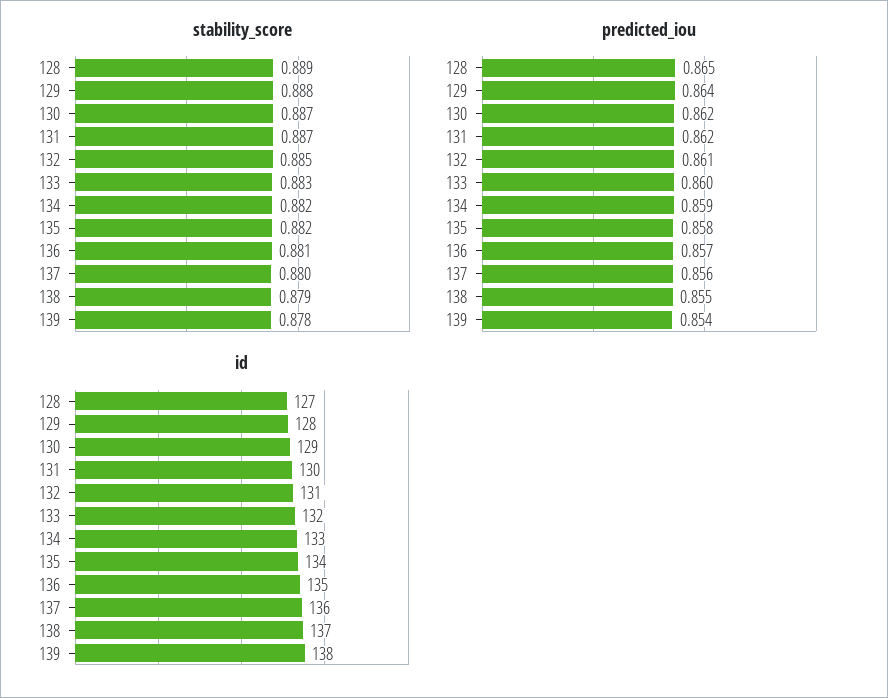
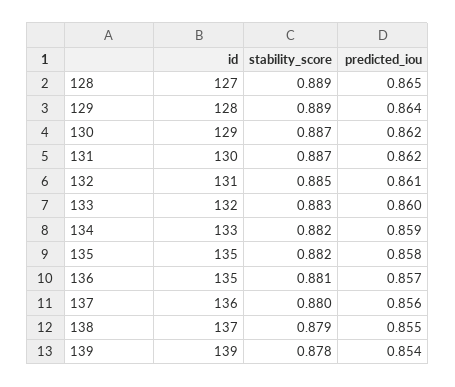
  {
    "stability_score": {
      "128": 0.889,
-     "129": 0.888,
+     "129": 0.889,
      "130": 0.887,
      "131": 0.887,
      "132": 0.885,
      "133": 0.883,
      "134": 0.882,
      "135": 0.882,
      "136": 0.881,
      "137": 0.88,
      "138": 0.879,
      "139": 0.878
    },
    "predicted_iou": {
      "128": 0.865,
      "129": 0.864,
      "130": 0.862,
      "131": 0.862,
      "132": 0.861,
      "133": 0.86,
      "134": 0.859,
      "135": 0.858,
      "136": 0.857,
      "137": 0.856,
      "138": 0.855,
      "139": 0.854
    },
    "id": {
      "128": 127,
      "129": 128,
      "130": 129,
      "131": 130,
      "132": 131,
      "133": 132,
      "134": 133,
-     "135": 134,
+     "135": 135,
      "136": 135,
      "137": 136,
      "138": 137,
-     "139": 138
+     "139": 139
    }
  }

